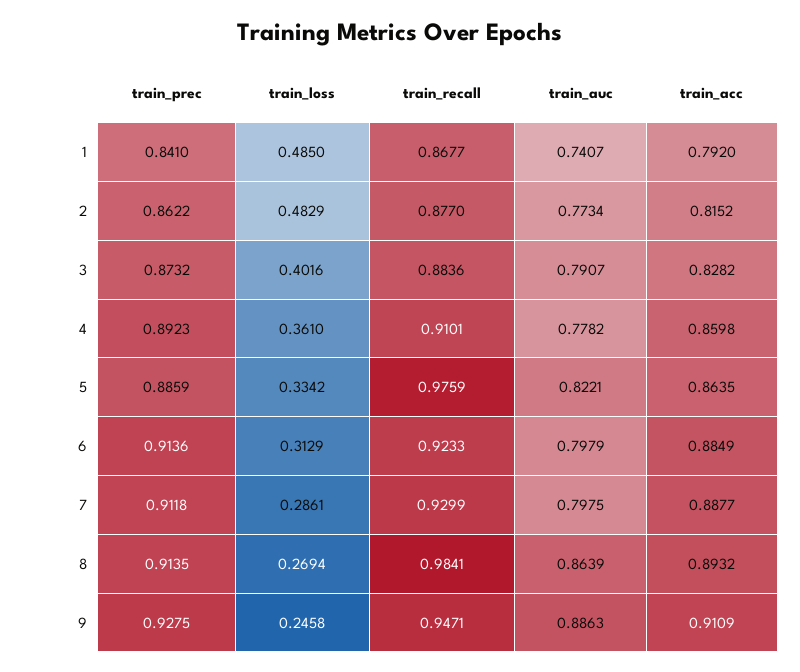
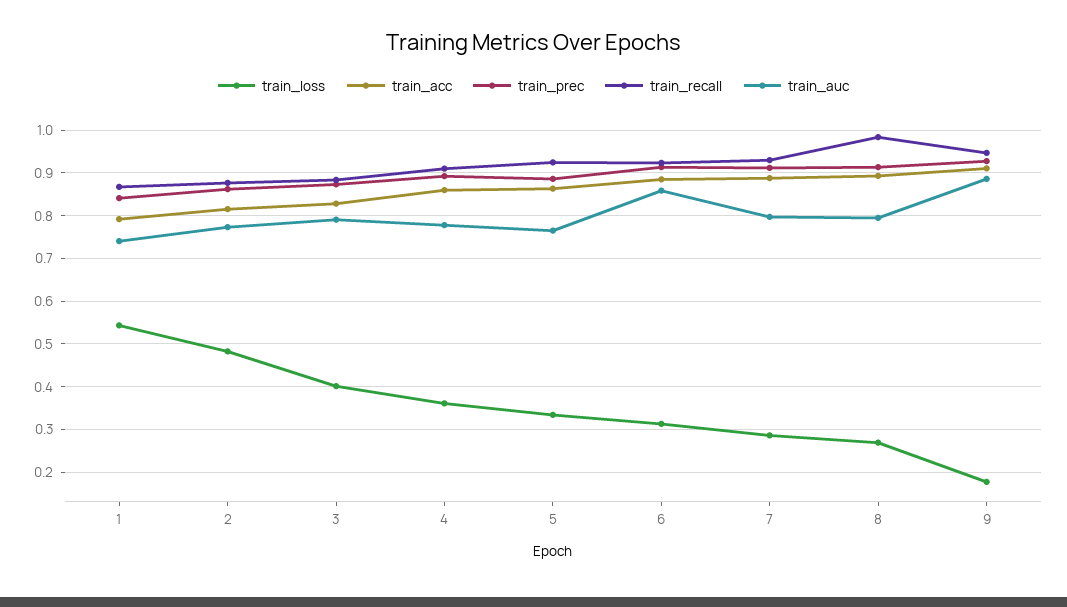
  {
    "train_prec": {
      "1": 0.841,
      "2": 0.8622,
      "3": 0.8732,
      "4": 0.8923,
      "5": 0.8859,
      "6": 0.9136,
      "7": 0.9118,
      "8": 0.9135,
      "9": 0.9275
    },
    "train_loss": {
-     "1": 0.485,
+     "1": 0.54,
      "2": 0.4829,
      "3": 0.4016,
      "4": 0.361,
      "5": 0.3342,
      "6": 0.3129,
      "7": 0.2861,
      "8": 0.2694,
-     "9": 0.2458
+     "9": 0.18
    },
    "train_recall": {
      "1": 0.8677,
      "2": 0.877,
      "3": 0.8836,
      "4": 0.9101,
-     "5": 0.9759,
+     "5": 0.92,
      "6": 0.9233,
      "7": 0.9299,
      "8": 0.9841,
      "9": 0.9471
    },
    "train_auc": {
      "1": 0.7407,
      "2": 0.7734,
      "3": 0.7907,
      "4": 0.7782,
-     "5": 0.8221,
+     "5": 0.76,
-     "6": 0.7979,
+     "6": 0.86,
      "7": 0.7975,
-     "8": 0.8639,
+     "8": 0.8,
      "9": 0.8863
    },
    "train_acc": {
      "1": 0.792,
      "2": 0.8152,
      "3": 0.8282,
      "4": 0.8598,
      "5": 0.8635,
      "6": 0.8849,
      "7": 0.8877,
      "8": 0.8932,
      "9": 0.9109
    }
  }

